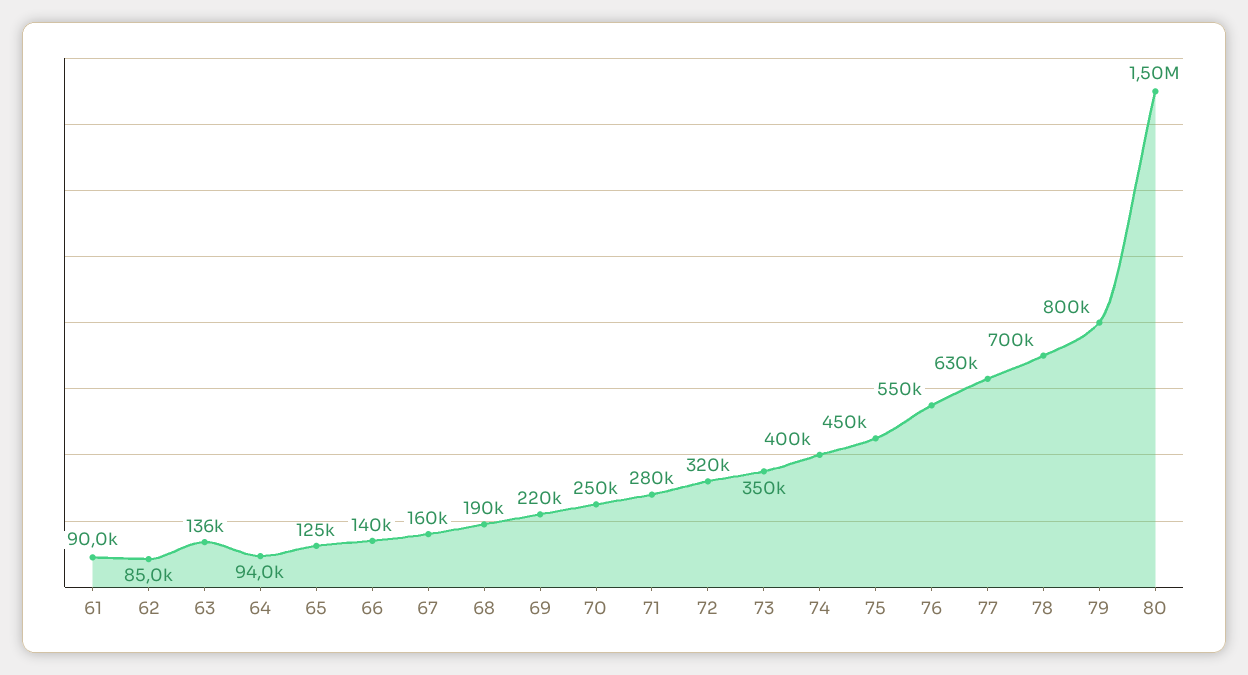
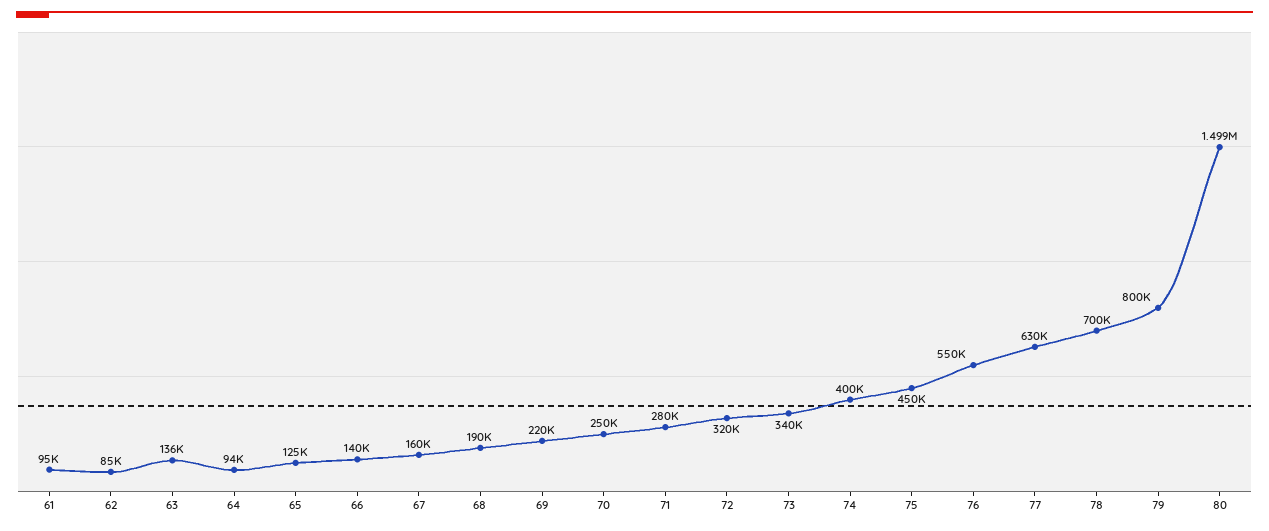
  {
-   "61": 90000,
+   "61": 95000,
    "62": 85000,
    "63": 136000,
    "64": 94000,
    "65": 125000,
    "66": 140000,
    "67": 160000,
    "68": 190000,
    "69": 220000,
    "70": 250000,
    "71": 280000,
    "72": 320000,
-   "73": 350000,
+   "73": 340000,
    "74": 400000,
    "75": 450000,
    "76": 550000,
    "77": 630000,
    "78": 700000,
    "79": 800000,
    "80": 1499000
  }

